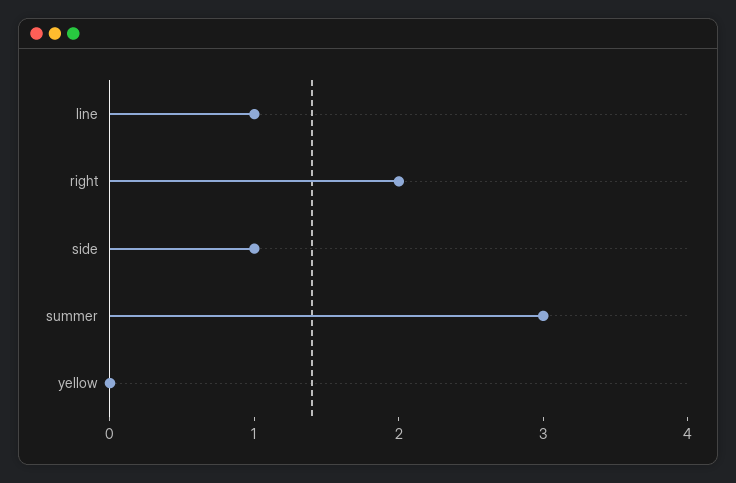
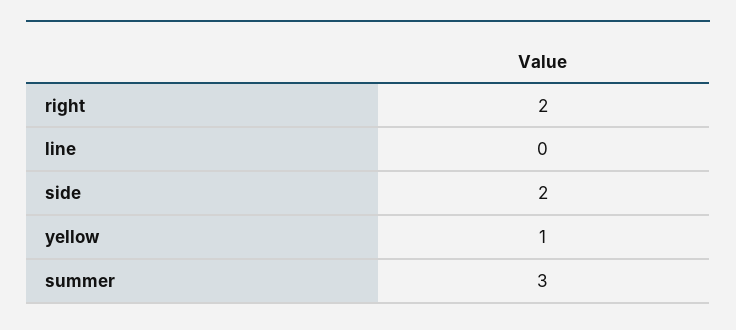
  {
-   "line": 1,
+   "line": 0,
    "right": 2,
-   "side": 1,
+   "side": 2,
    "summer": 3,
-   "yellow": 0
+   "yellow": 1
  }

